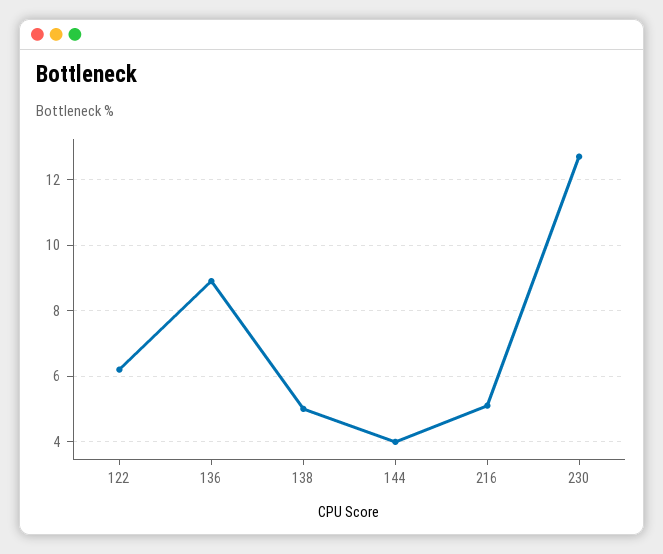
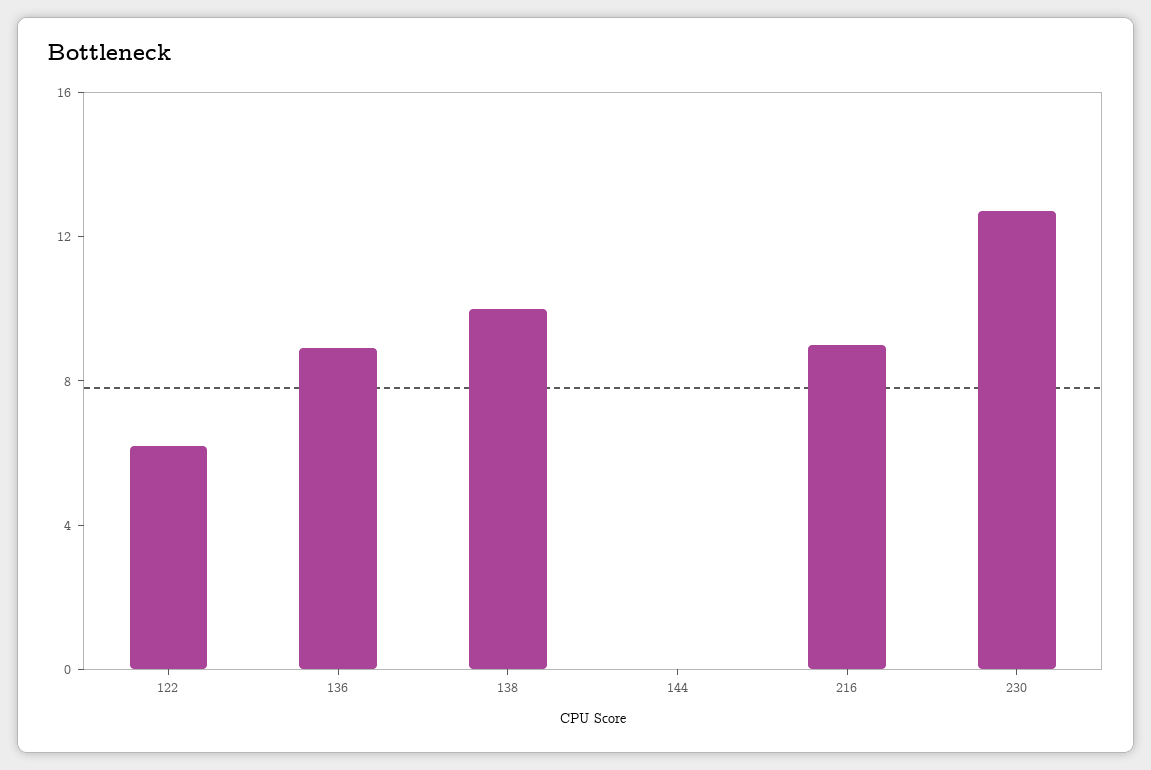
  {
    "122": 6,
    "136": 9,
-   "138": 5,
+   "138": 10,
-   "144": 4,
+   "144": 0,
-   "216": 5,
+   "216": 9,
    "230": 12.5
  }

